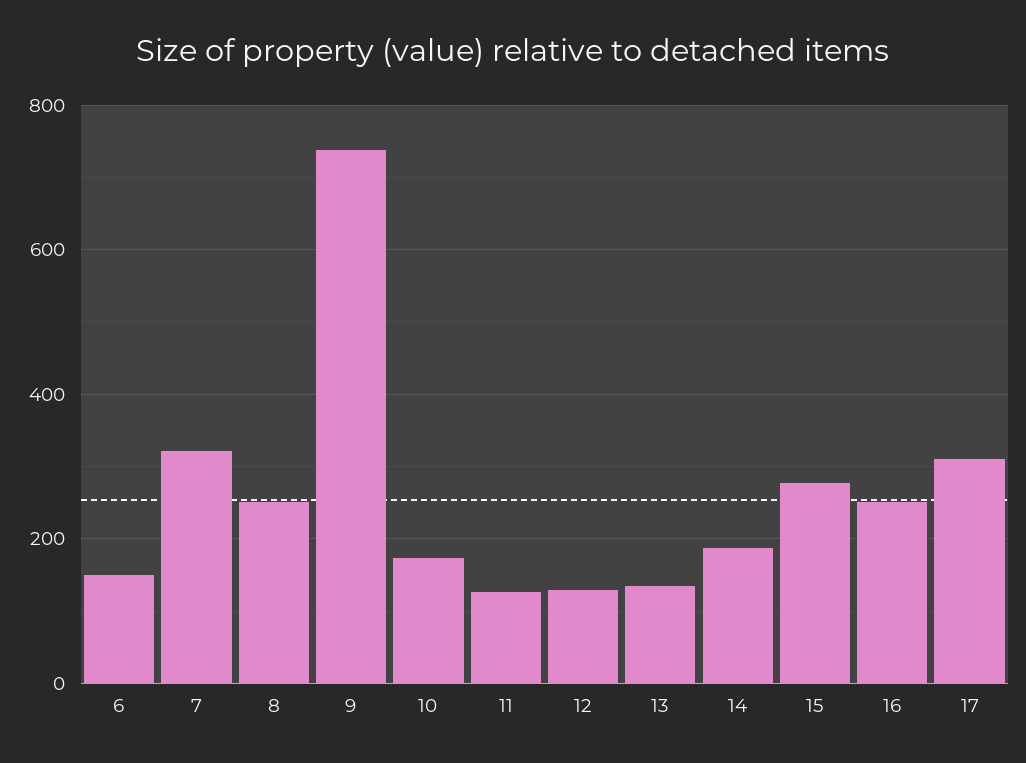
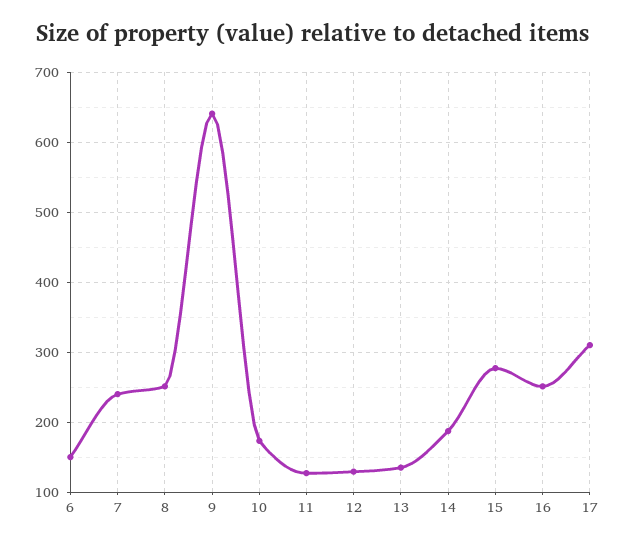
  {
    "6": 150,
-   "7": 320,
+   "7": 240,
    "8": 250,
-   "9": 740,
+   "9": 640,
    "10": 170,
    "11": 130,
    "12": 130,
    "13": 140,
    "14": 190,
    "15": 280,
    "16": 250,
    "17": 310
  }

